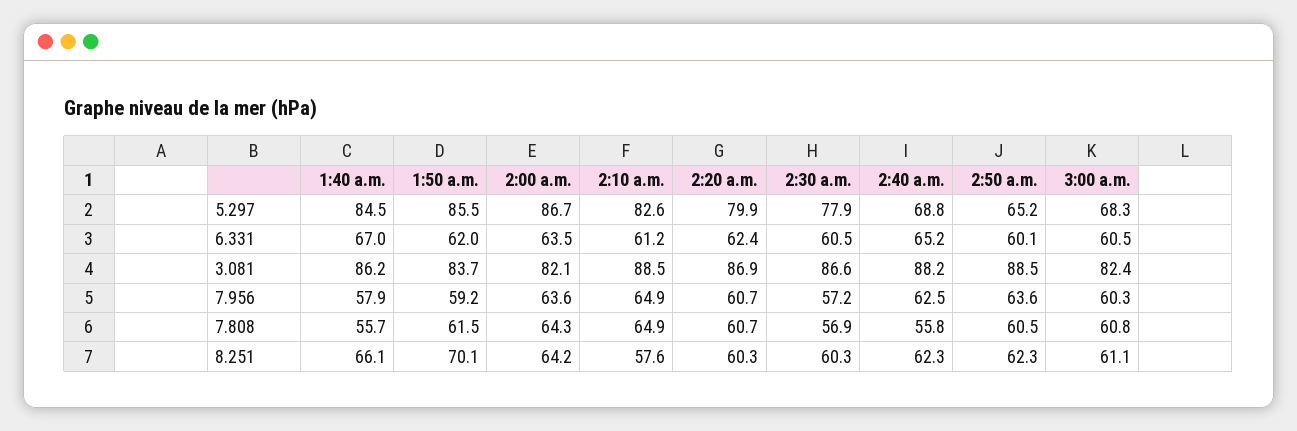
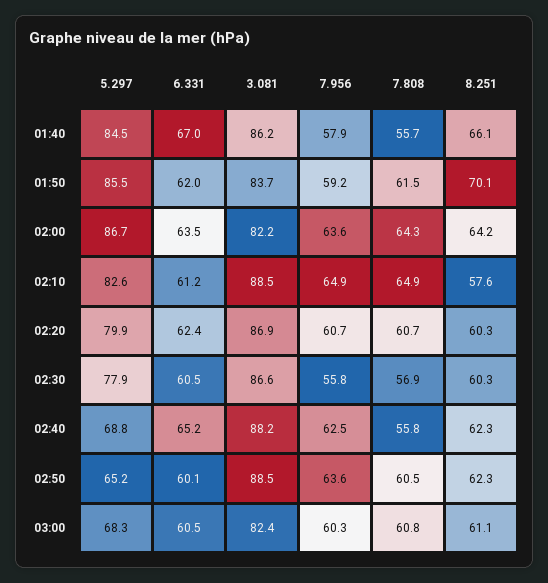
  {
    "1:40 a.m.": {
      "5.297": 84.5,
      "6.331": 67,
      "3.081": 86.2,
      "7.956": 57.9,
      "7.808": 55.7,
      "8.251": 66.1
    },
    "1:50 a.m.": {
      "5.297": 85.5,
      "6.331": 62,
      "3.081": 83.7,
      "7.956": 59.2,
      "7.808": 61.5,
      "8.251": 70.1
    },
    "2:00 a.m.": {
      "5.297": 86.7,
      "6.331": 63.5,
-     "3.081": 82.1,
+     "3.081": 82.2,
      "7.956": 63.6,
      "7.808": 64.3,
      "8.251": 64.2
    },
    "2:10 a.m.": {
      "5.297": 82.6,
      "6.331": 61.2,
      "3.081": 88.5,
      "7.956": 64.9,
      "7.808": 64.9,
      "8.251": 57.6
    },
    "2:20 a.m.": {
      "5.297": 79.9,
      "6.331": 62.4,
      "3.081": 86.9,
      "7.956": 60.7,
      "7.808": 60.7,
      "8.251": 60.3
    },
    "2:30 a.m.": {
      "5.297": 77.9,
      "6.331": 60.5,
      "3.081": 86.6,
-     "7.956": 57.2,
+     "7.956": 55.8,
      "7.808": 56.9,
      "8.251": 60.3
    },
    "2:40 a.m.": {
      "5.297": 68.8,
      "6.331": 65.2,
      "3.081": 88.2,
      "7.956": 62.5,
      "7.808": 55.8,
      "8.251": 62.3
    },
    "2:50 a.m.": {
      "5.297": 65.2,
      "6.331": 60.1,
      "3.081": 88.5,
      "7.956": 63.6,
      "7.808": 60.5,
      "8.251": 62.3
    },
    "3:00 a.m.": {
      "5.297": 68.3,
      "6.331": 60.5,
      "3.081": 82.4,
      "7.956": 60.3,
      "7.808": 60.8,
      "8.251": 61.1
    }
  }

